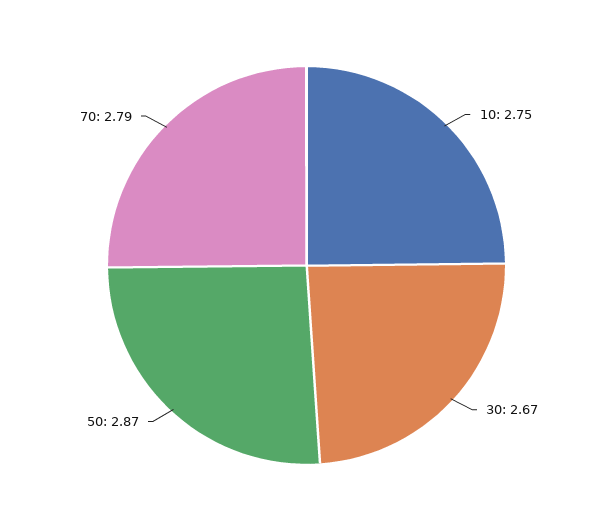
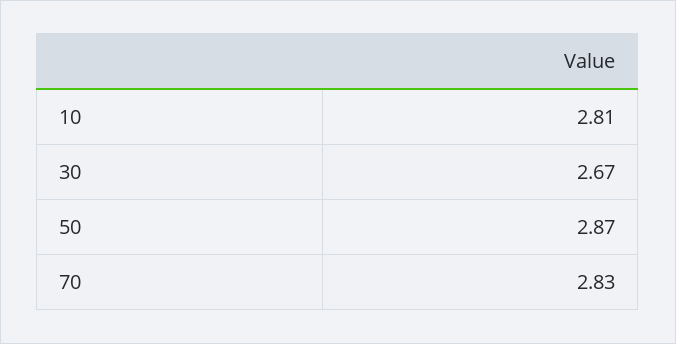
  {
-   "10": 2.75,
+   "10": 2.81,
    "30": 2.67,
    "50": 2.87,
-   "70": 2.79
+   "70": 2.83
  }

